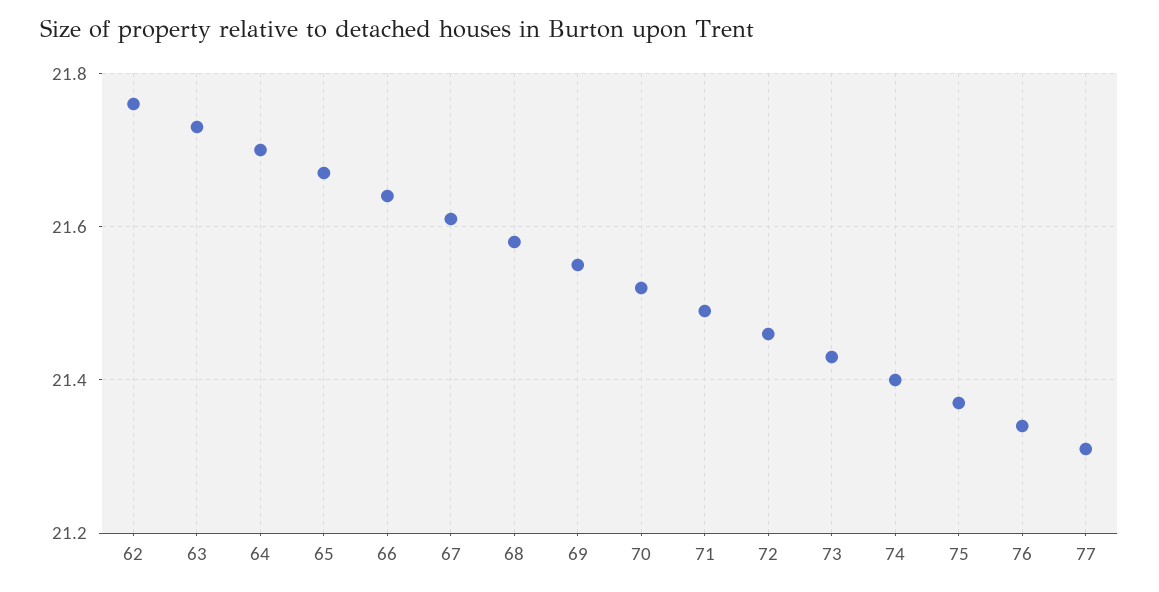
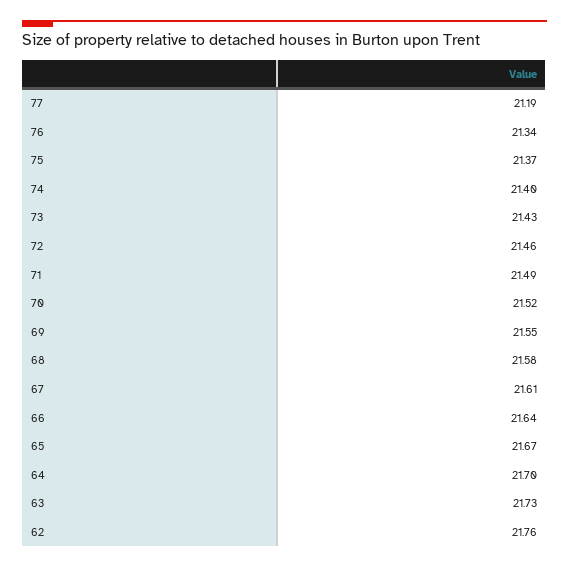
  {
    "62": 21.76,
    "63": 21.73,
    "64": 21.7,
    "65": 21.67,
    "66": 21.64,
    "67": 21.61,
    "68": 21.58,
    "69": 21.55,
    "70": 21.52,
    "71": 21.49,
    "72": 21.46,
    "73": 21.43,
    "74": 21.4,
    "75": 21.37,
    "76": 21.34,
-   "77": 21.3
+   "77": 21.19
  }

